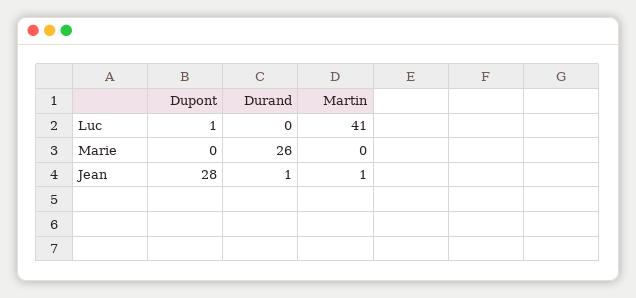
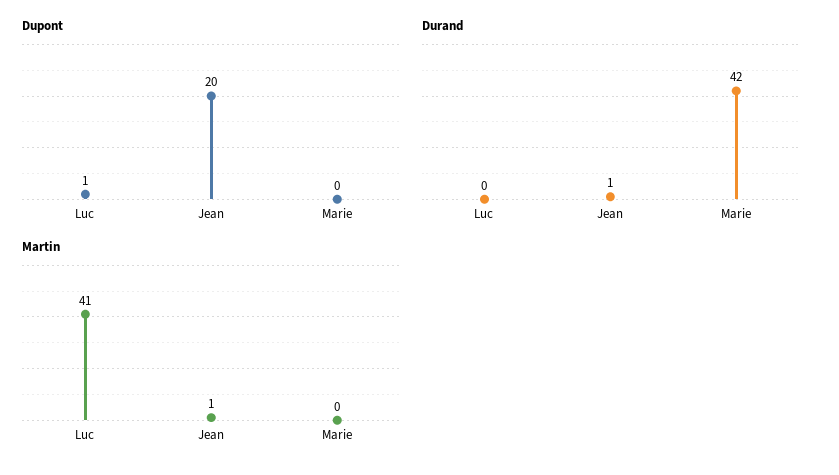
  {
    "Dupont": {
      "Luc": 1,
      "Marie": 0,
-     "Jean": 28
+     "Jean": 20
    },
    "Durand": {
      "Luc": 0,
-     "Marie": 26,
+     "Marie": 42,
      "Jean": 1
    },
    "Martin": {
      "Luc": 41,
      "Marie": 0,
      "Jean": 1
    }
  }

